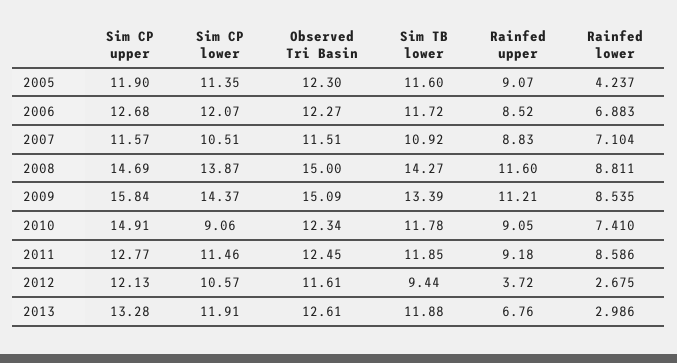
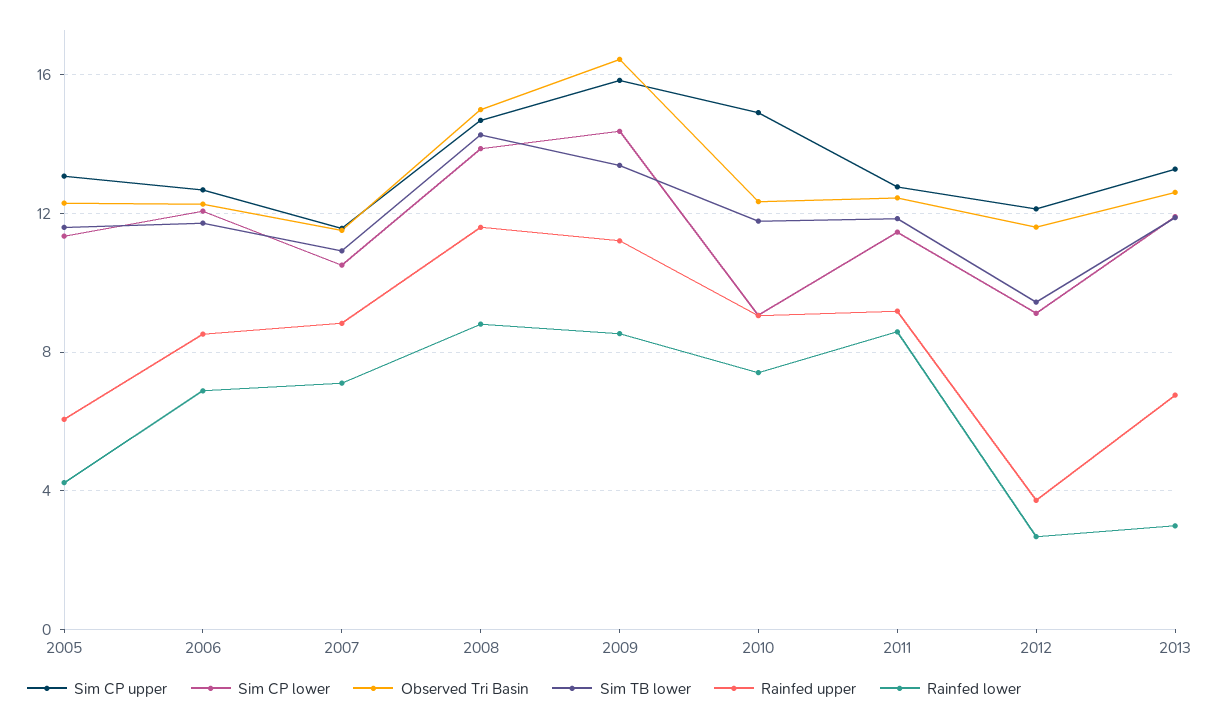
  {
    "Sim CP upper": {
-     "2005": 11.9,
+     "2005": 13,
      "2006": 12.68,
      "2007": 11.57,
      "2008": 14.69,
      "2009": 15.84,
      "2010": 14.91,
      "2011": 12.77,
      "2012": 12.13,
      "2013": 13.28
    },
    "Sim CP lower": {
      "2005": 11.35,
      "2006": 12.07,
      "2007": 10.51,
      "2008": 13.87,
      "2009": 14.37,
      "2010": 9.06,
      "2011": 11.46,
-     "2012": 10.57,
+     "2012": 9,
      "2013": 11.91
    },
    "Observed Tri Basin": {
      "2005": 12.3,
      "2006": 12.27,
      "2007": 11.51,
      "2008": 15,
-     "2009": 15.09,
+     "2009": 16.5,
      "2010": 12.34,
      "2011": 12.45,
      "2012": 11.61,
      "2013": 12.61
    },
    "Sim TB lower": {
      "2005": 11.6,
      "2006": 11.72,
      "2007": 10.92,
      "2008": 14.27,
      "2009": 13.39,
      "2010": 11.78,
      "2011": 11.85,
      "2012": 9.44,
      "2013": 11.88
    },
    "Rainfed upper": {
-     "2005": 9.07,
+     "2005": 6,
      "2006": 8.52,
      "2007": 8.83,
      "2008": 11.6,
      "2009": 11.21,
      "2010": 9.05,
      "2011": 9.18,
      "2012": 3.72,
      "2013": 6.76
    },
    "Rainfed lower": {
      "2005": 4.237,
      "2006": 6.883,
      "2007": 7.104,
      "2008": 8.811,
      "2009": 8.535,
      "2010": 7.41,
      "2011": 8.586,
      "2012": 2.675,
      "2013": 2.986
    }
  }

